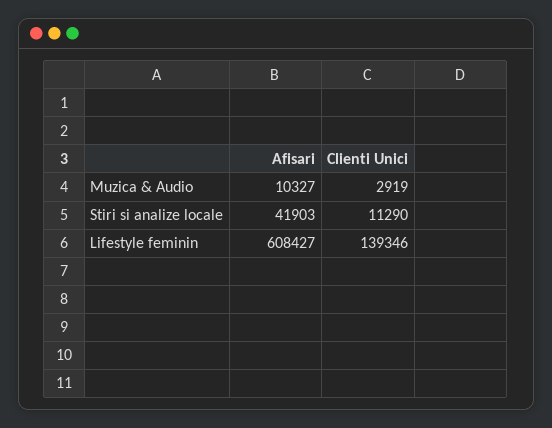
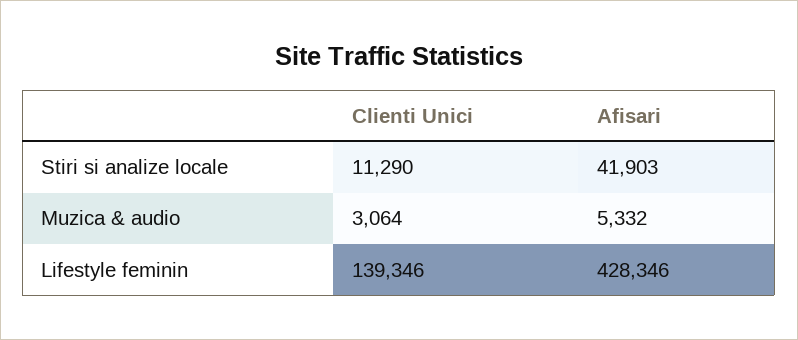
  {
    "Afisari": {
-     "Muzica & Audio": 10327,
+     "Muzica & Audio": 5332,
      "Stiri si analize locale": 41903,
-     "Lifestyle feminin": 608427
+     "Lifestyle feminin": 428346
    },
    "Clienti Unici": {
-     "Muzica & Audio": 2919,
+     "Muzica & Audio": 3064,
      "Stiri si analize locale": 11290,
      "Lifestyle feminin": 139346
    }
  }

